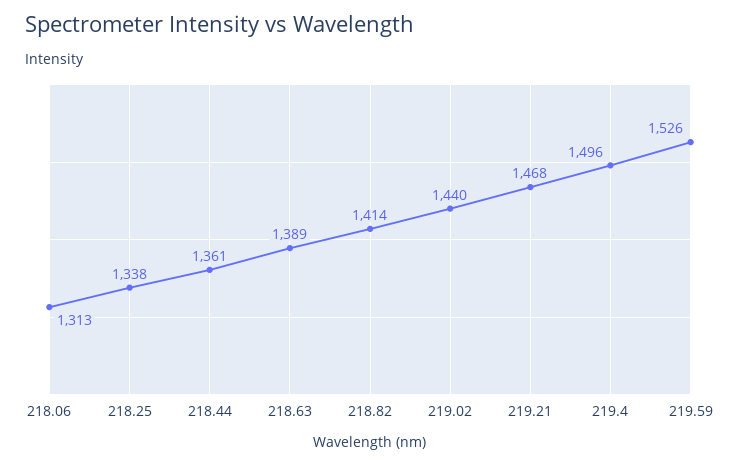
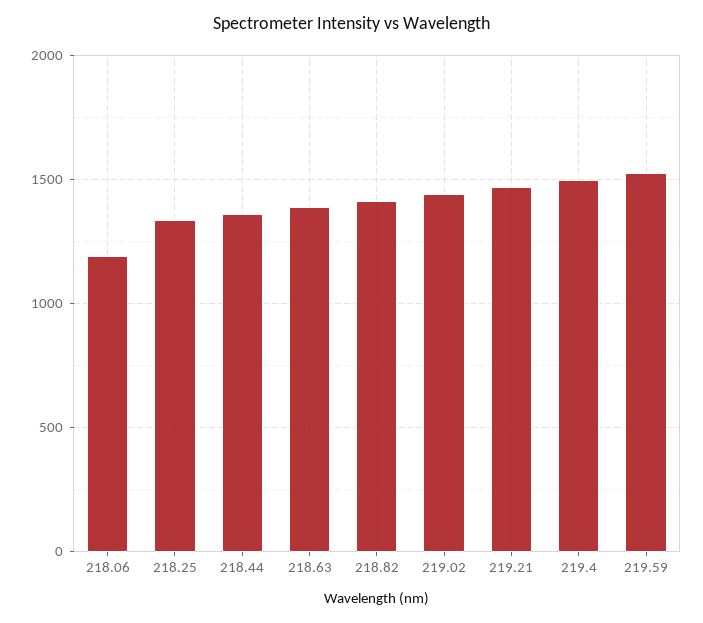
  {
-   "218.06": 1313,
+   "218.06": 1200,
    "218.25": 1338,
    "218.44": 1361,
    "218.63": 1389,
    "218.82": 1414,
    "219.02": 1440,
    "219.21": 1468,
    "219.4": 1496,
    "219.59": 1526
  }

